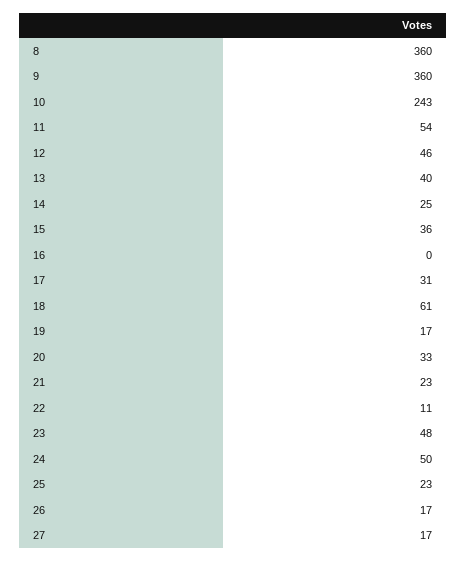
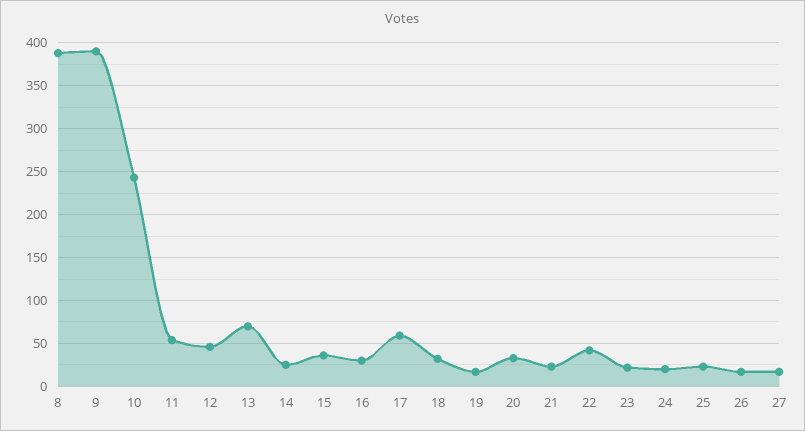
  {
-   "8": 360,
+   "8": 390,
-   "9": 360,
+   "9": 390,
    "10": 243,
    "11": 54,
    "12": 46,
-   "13": 40,
+   "13": 70,
    "14": 25,
    "15": 36,
-   "16": 0,
+   "16": 30,
-   "17": 31,
+   "17": 60,
-   "18": 61,
+   "18": 30,
    "19": 17,
    "20": 33,
    "21": 23,
-   "22": 11,
+   "22": 40,
-   "23": 48,
+   "23": 20,
-   "24": 50,
+   "24": 20,
    "25": 23,
    "26": 17,
    "27": 17
  }

